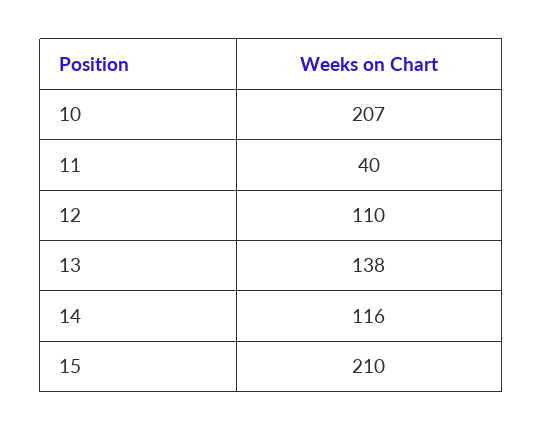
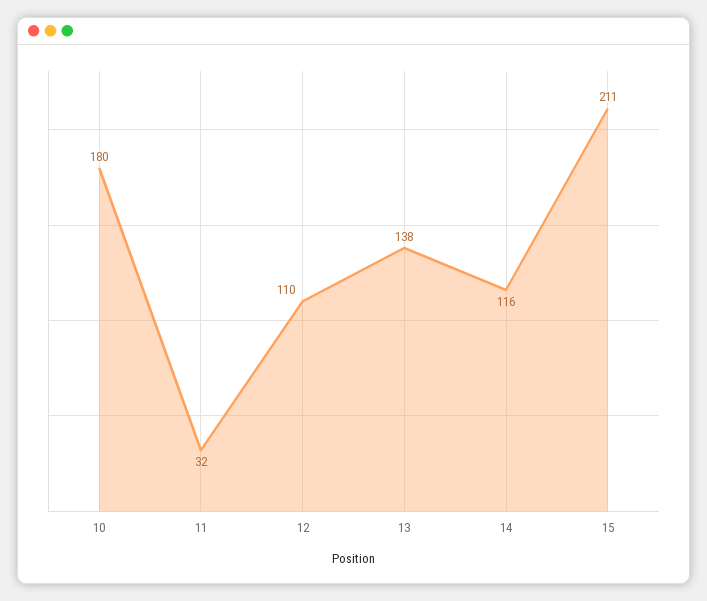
  {
-   "10": 207,
+   "10": 180,
-   "11": 40,
+   "11": 32,
    "12": 110,
    "13": 138,
    "14": 116,
-   "15": 210
+   "15": 211
  }

